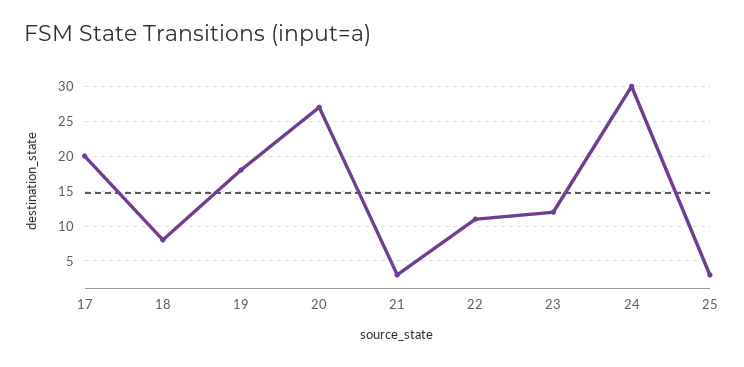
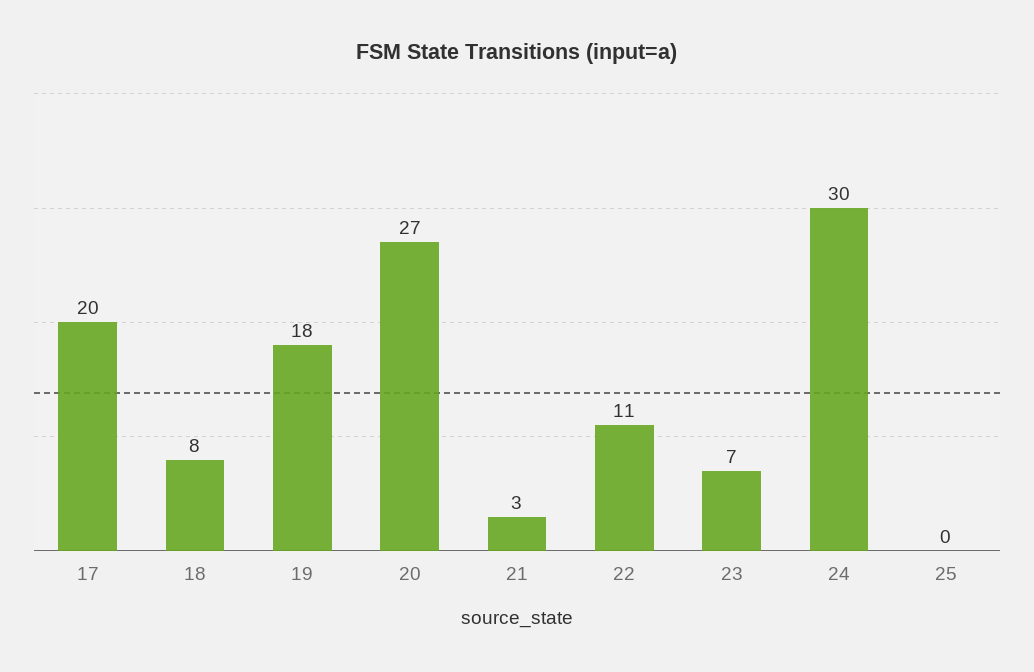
  {
    "17": 20,
    "18": 8,
    "19": 18,
    "20": 27,
    "21": 3,
    "22": 11,
-   "23": 12,
+   "23": 7,
    "24": 30,
-   "25": 3
+   "25": 0
  }

